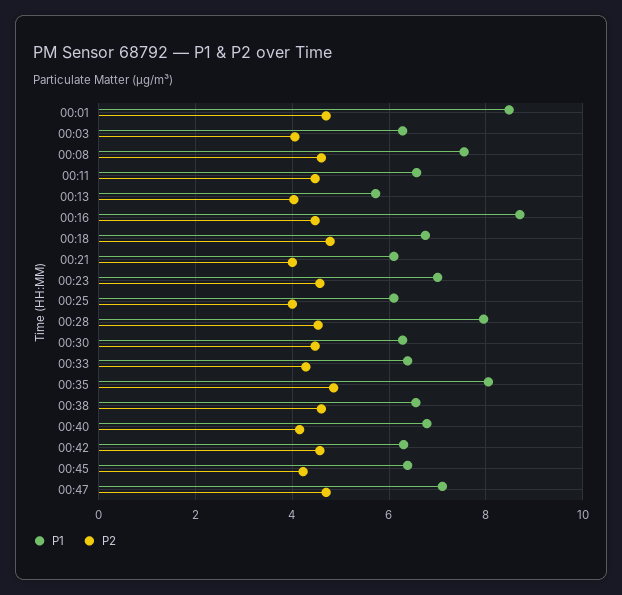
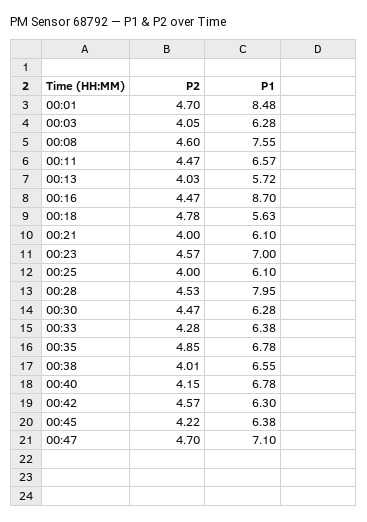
  {
    "P1": {
      "00:01": 8.48,
      "00:03": 6.28,
      "00:08": 7.55,
      "00:11": 6.57,
      "00:13": 5.72,
      "00:16": 8.7,
-     "00:18": 6.8,
+     "00:18": 5.63,
      "00:21": 6.1,
      "00:23": 7,
      "00:25": 6.1,
      "00:28": 7.95,
      "00:30": 6.28,
      "00:33": 6.38,
-     "00:35": 8,
+     "00:35": 6.78,
      "00:38": 6.55,
      "00:40": 6.78,
      "00:42": 6.3,
      "00:45": 6.38,
      "00:47": 7.1
    },
    "P2": {
      "00:01": 4.7,
      "00:03": 4.05,
      "00:08": 4.6,
      "00:11": 4.47,
      "00:13": 4.03,
      "00:16": 4.47,
      "00:18": 4.78,
      "00:21": 4,
      "00:23": 4.57,
      "00:25": 4,
      "00:28": 4.53,
      "00:30": 4.47,
      "00:33": 4.28,
      "00:35": 4.85,
-     "00:38": 4.6,
+     "00:38": 4.01,
      "00:40": 4.15,
      "00:42": 4.57,
      "00:45": 4.22,
      "00:47": 4.7
    }
  }

